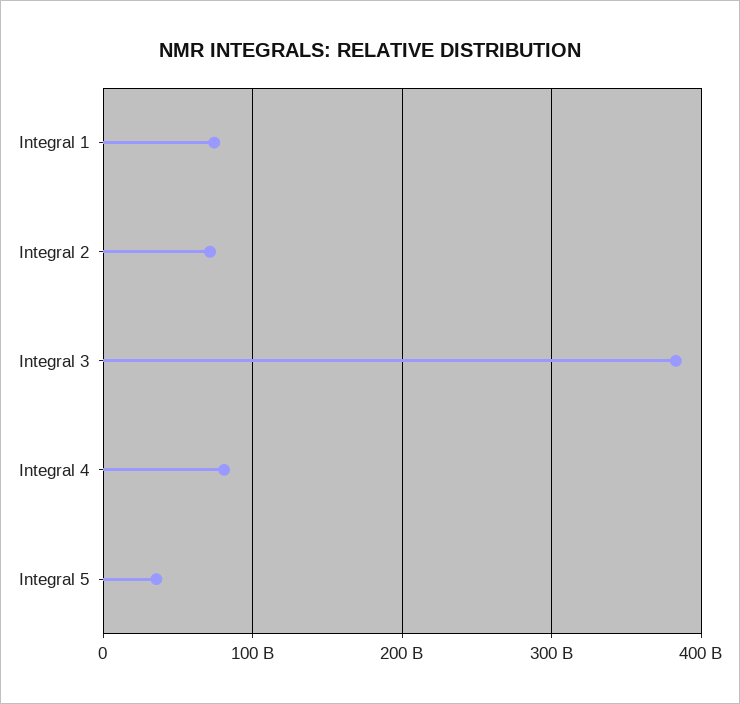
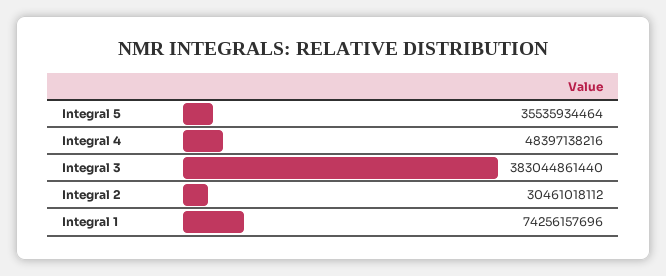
  {
    "Integral 1": 74256157696,
-   "Integral 2": 70000000000,
+   "Integral 2": 30461018112,
    "Integral 3": 383044861440,
-   "Integral 4": 80000000000,
+   "Integral 4": 48397138216,
    "Integral 5": 35535934464
  }

